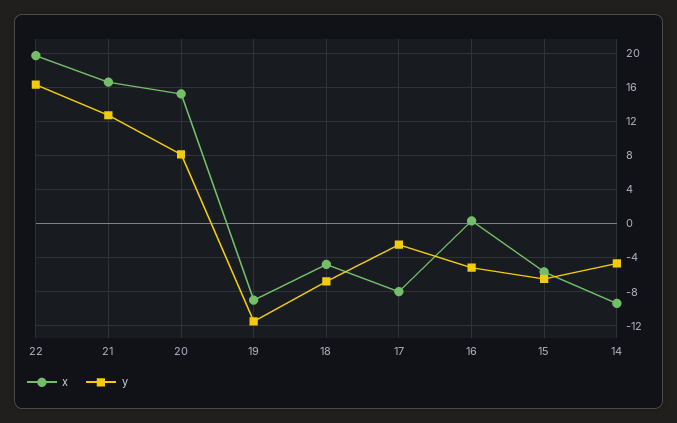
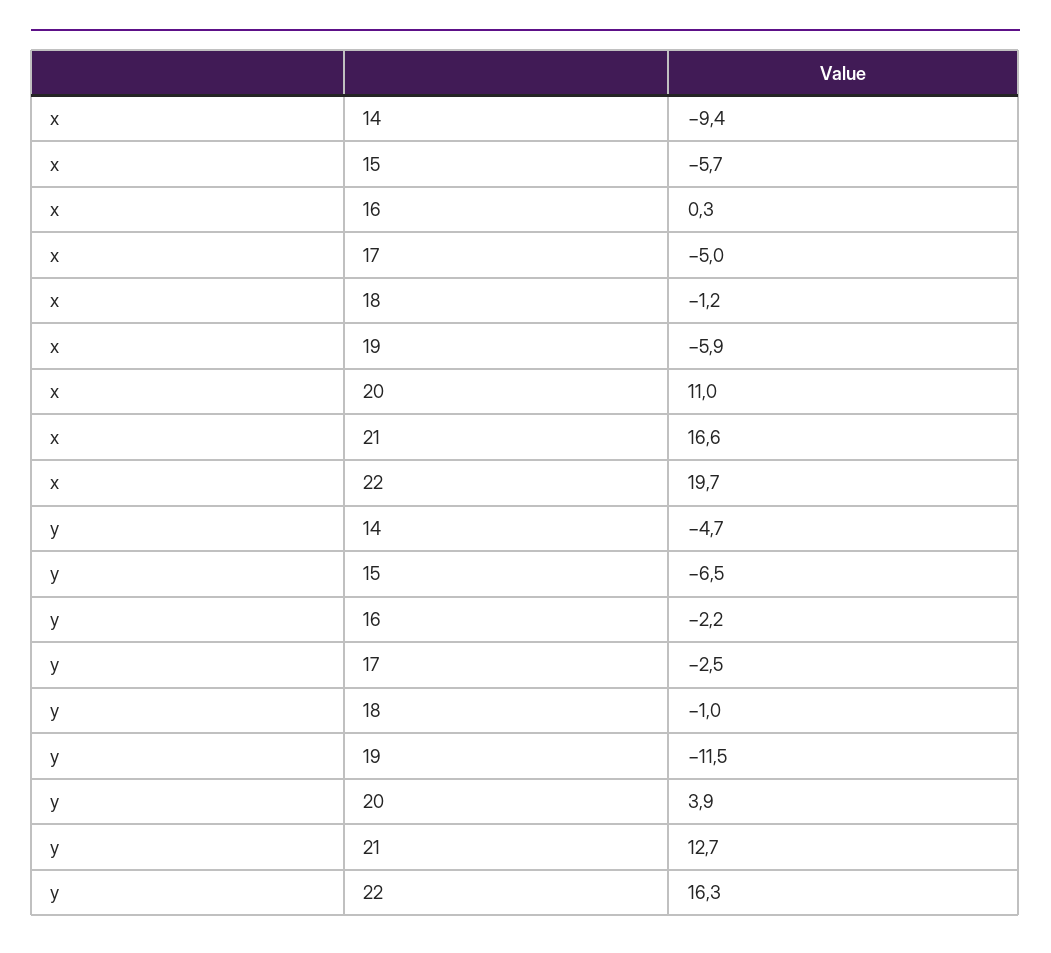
  {
    "x": {
      "22": 19.7,
      "21": 16.6,
-     "20": 15,
+     "20": 11,
-     "19": -9,
+     "19": -5.9,
-     "18": -5,
+     "18": -1.2,
-     "17": -8,
+     "17": -5,
      "16": 0.3,
      "15": -5.7,
      "14": -9.4
    },
    "y": {
      "22": 16.3,
      "21": 12.7,
-     "20": 8,
+     "20": 3.9,
      "19": -11.5,
-     "18": -7,
+     "18": -1,
      "17": -2.5,
-     "16": -5,
+     "16": -2.2,
      "15": -6.5,
      "14": -4.7
    }
  }

